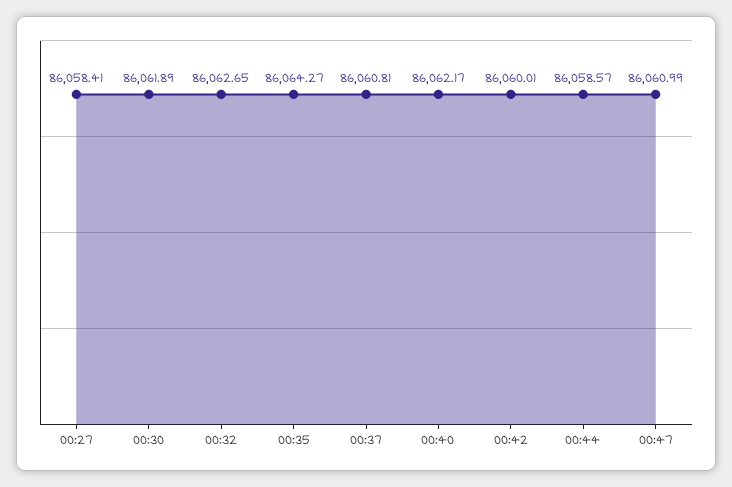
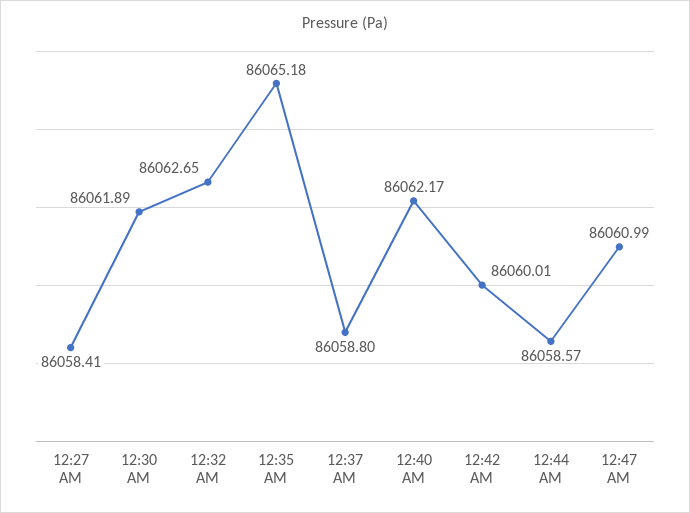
  {
    "00:27": 86058.41,
    "00:30": 86061.89,
    "00:32": 86062.65,
-   "00:35": 86064.27,
+   "00:35": 86065.18,
-   "00:37": 86060.81,
+   "00:37": 86058.8,
    "00:40": 86062.17,
    "00:42": 86060.01,
    "00:44": 86058.57,
    "00:47": 86060.99
  }

